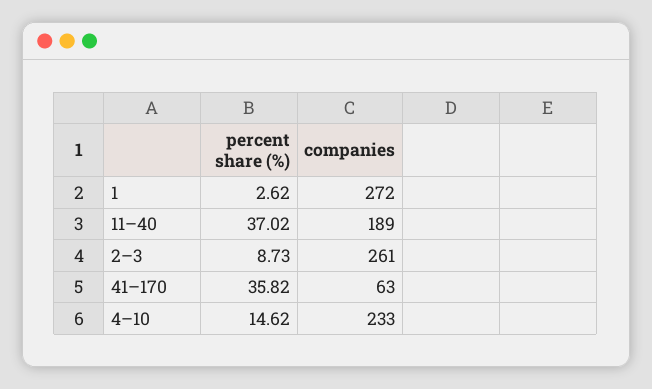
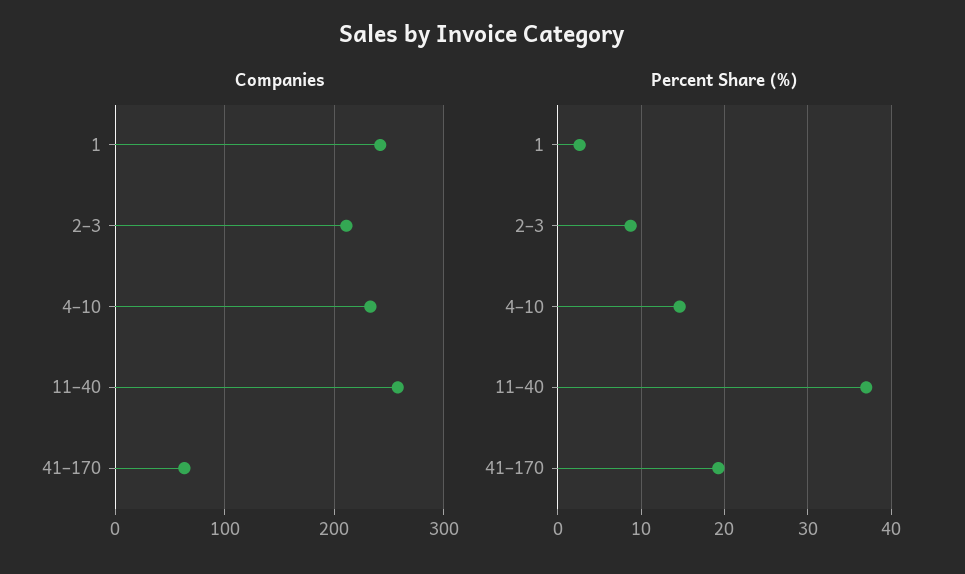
  {
    "percent share (%)": {
      "1": 2.62,
      "11–40": 37.02,
      "2–3": 8.73,
-     "41–170": 35.82,
+     "41–170": 19,
      "4–10": 14.62
    },
    "companies": {
-     "1": 272,
+     "1": 240,
-     "11–40": 189,
+     "11–40": 260,
-     "2–3": 261,
+     "2–3": 210,
      "41–170": 63,
      "4–10": 233
    }
  }

